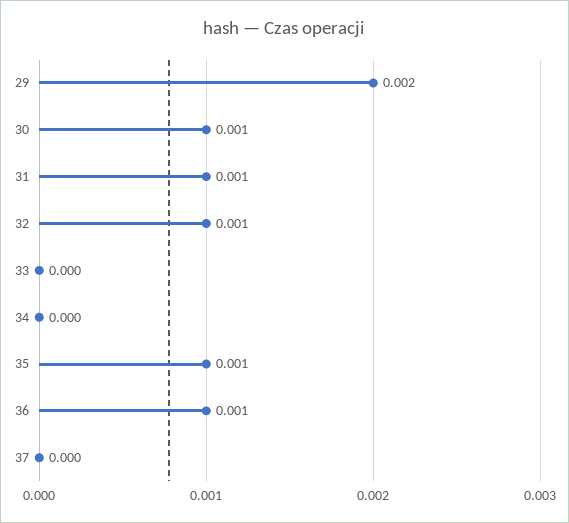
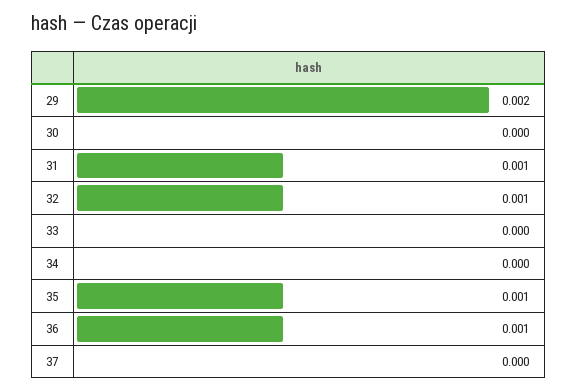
  {
    "29": 0.002,
-   "30": 0.001,
+   "30": 0,
    "31": 0.001,
    "32": 0.001,
    "33": 0,
    "34": 0,
    "35": 0.001,
    "36": 0.001,
    "37": 0
  }

